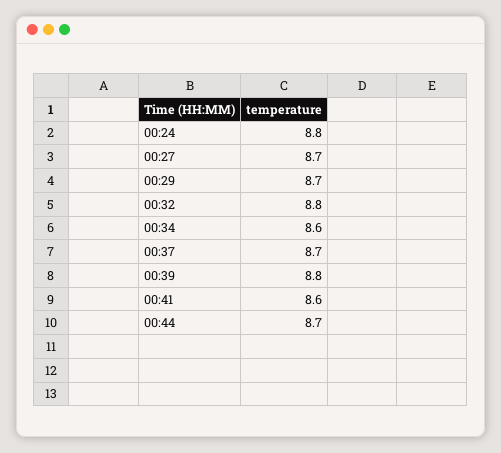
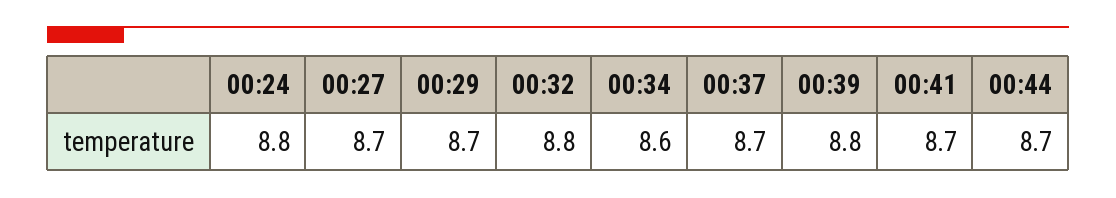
  {
    "00:24": 8.8,
    "00:27": 8.7,
    "00:29": 8.7,
    "00:32": 8.8,
    "00:34": 8.6,
    "00:37": 8.7,
    "00:39": 8.8,
-   "00:41": 8.6,
+   "00:41": 8.7,
    "00:44": 8.7
  }

